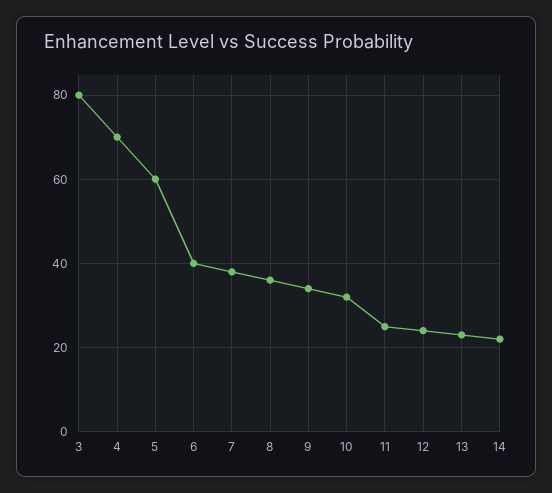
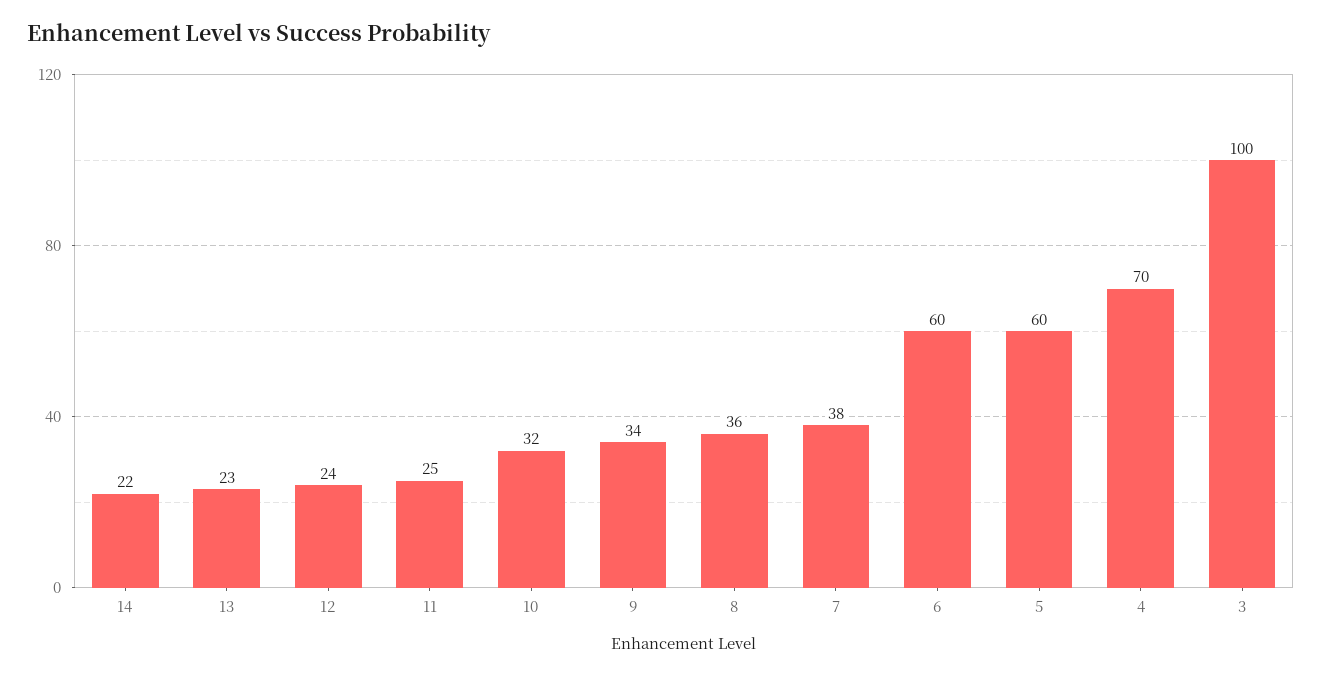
  {
-   "3": 80,
+   "3": 100,
    "4": 70,
    "5": 60,
-   "6": 40,
+   "6": 60,
    "7": 38,
    "8": 36,
    "9": 34,
    "10": 32,
    "11": 25,
    "12": 24,
    "13": 23,
    "14": 22
  }

